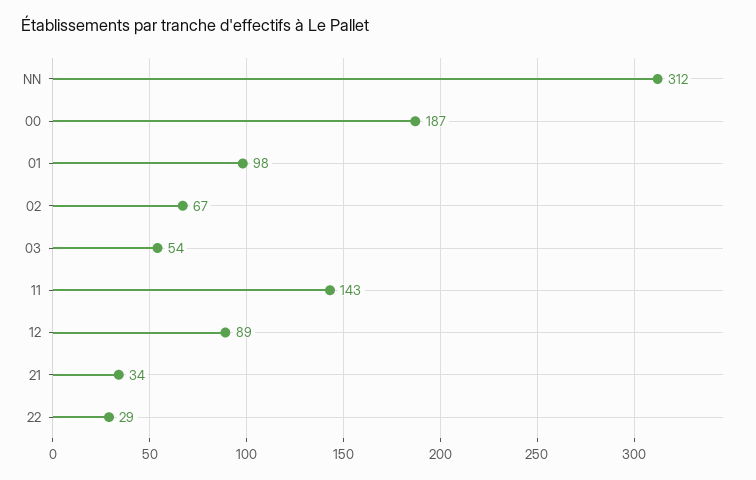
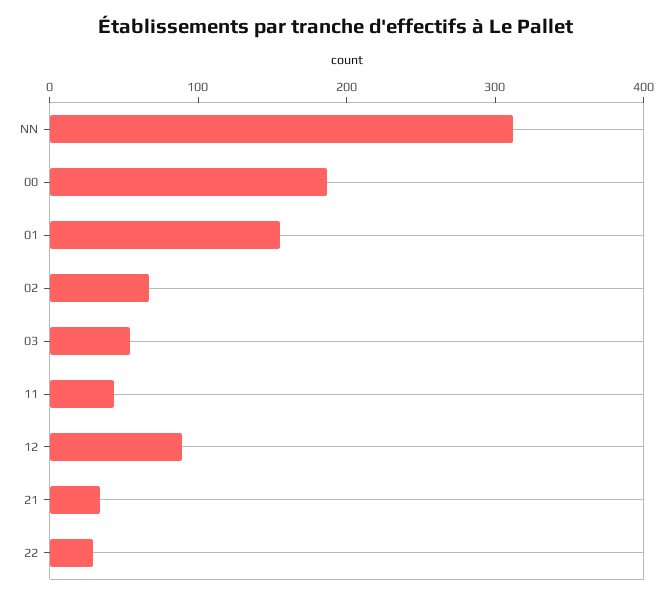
  {
    "NN": 312,
    "00": 187,
-   "01": 98,
+   "01": 160,
    "02": 67,
    "03": 54,
-   "11": 143,
+   "11": 40,
    "12": 89,
    "21": 34,
    "22": 29
  }

